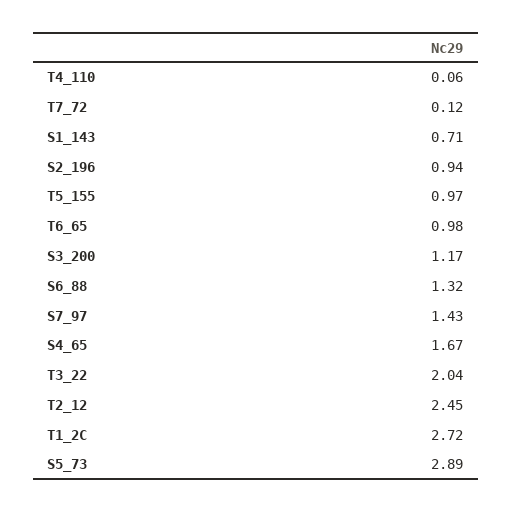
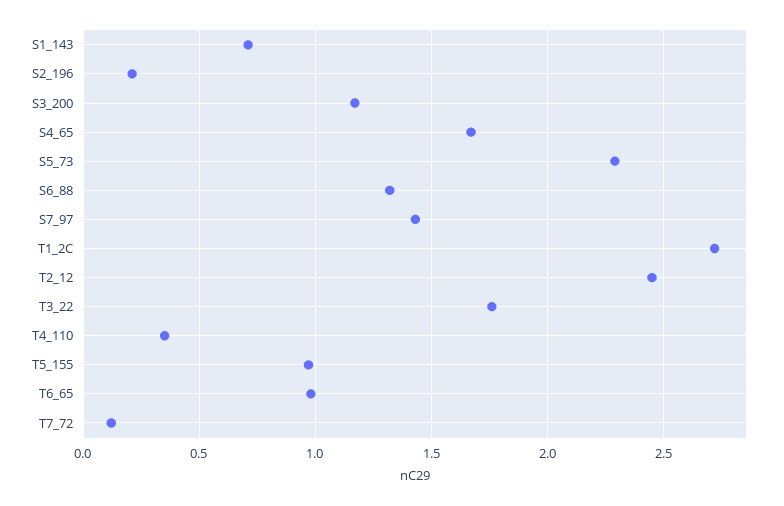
  {
-   "T4_110": 0.06,
+   "T4_110": 0.35,
    "T7_72": 0.12,
    "S1_143": 0.71,
-   "S2_196": 0.94,
+   "S2_196": 0.2,
    "T5_155": 0.97,
    "T6_65": 0.98,
    "S3_200": 1.17,
    "S6_88": 1.32,
    "S7_97": 1.43,
    "S4_65": 1.67,
-   "T3_22": 2.04,
+   "T3_22": 1.75,
    "T2_12": 2.45,
    "T1_2C": 2.72,
-   "S5_73": 2.89
+   "S5_73": 2.3
  }

